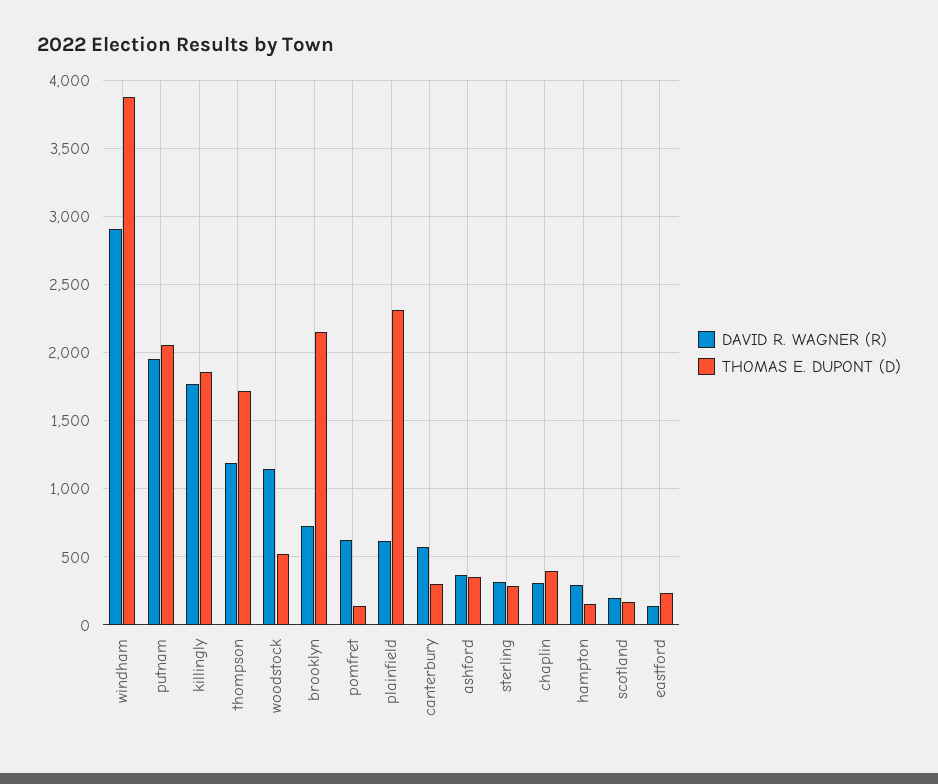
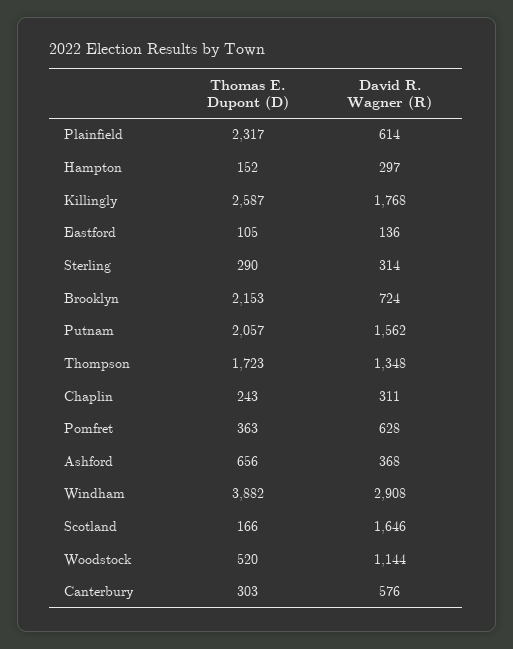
  {
    "DAVID R. WAGNER (R)": {
      "windham": 2908,
-     "putnam": 1950,
+     "putnam": 1562,
      "killingly": 1768,
-     "thompson": 1200,
+     "thompson": 1348,
      "woodstock": 1144,
      "brooklyn": 724,
      "pomfret": 628,
      "plainfield": 614,
      "canterbury": 576,
      "ashford": 368,
      "sterling": 314,
      "chaplin": 311,
      "hampton": 297,
-     "scotland": 200,
+     "scotland": 1646,
      "eastford": 136
    },
    "THOMAS E. DUPONT (D)": {
      "windham": 3882,
      "putnam": 2057,
-     "killingly": 1850,
+     "killingly": 2587,
      "thompson": 1723,
      "woodstock": 520,
      "brooklyn": 2153,
-     "pomfret": 150,
+     "pomfret": 363,
      "plainfield": 2317,
      "canterbury": 303,
-     "ashford": 350,
+     "ashford": 656,
      "sterling": 290,
-     "chaplin": 400,
+     "chaplin": 243,
      "hampton": 152,
      "scotland": 166,
-     "eastford": 250
+     "eastford": 105
    }
  }

